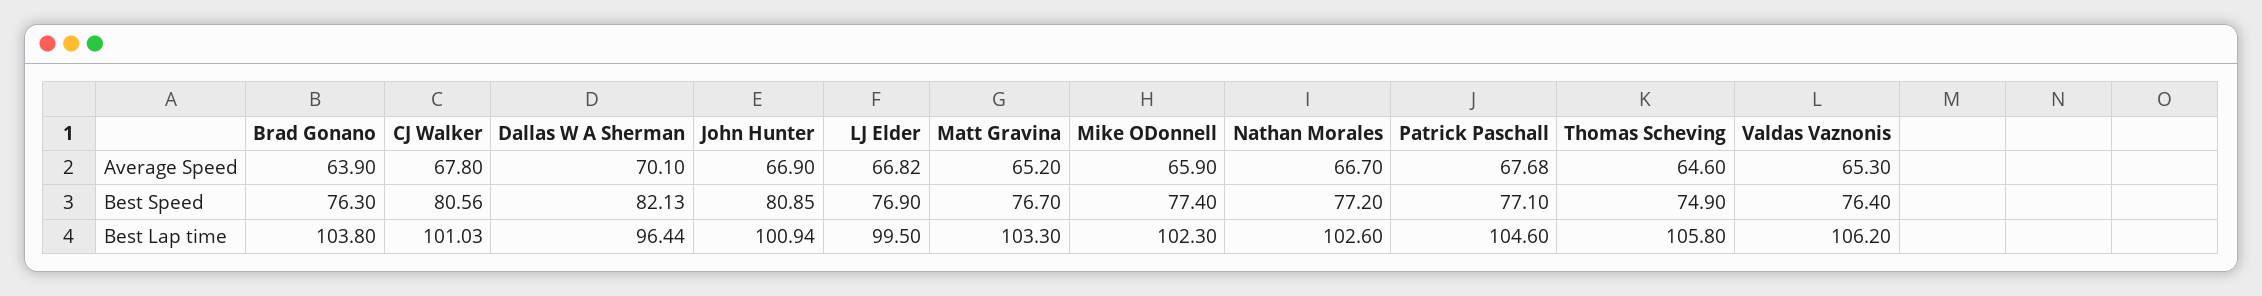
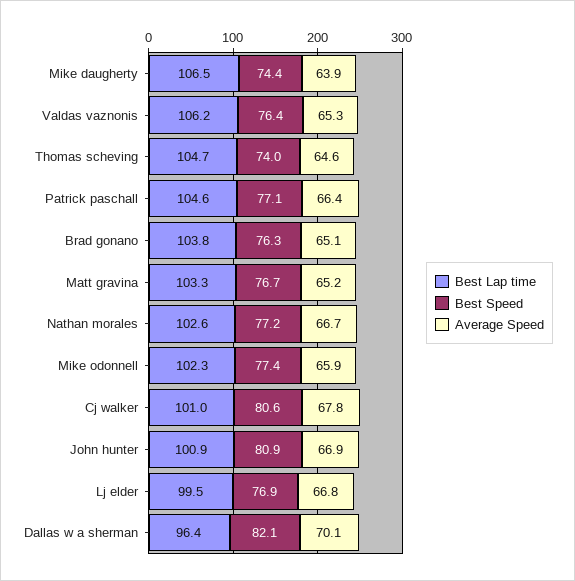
  {
    "Average Speed": {
-     "Brad Gonano": 63.9,
+     "Brad Gonano": 65.1,
      "CJ Walker": 67.8,
      "Dallas W A Sherman": 70.1,
      "John Hunter": 66.9,
      "LJ Elder": 66.82,
      "Matt Gravina": 65.2,
      "Mike ODonnell": 65.9,
      "Nathan Morales": 66.7,
-     "Patrick Paschall": 67.68,
+     "Patrick Paschall": 66.4,
      "Thomas Scheving": 64.6,
-     "Valdas Vaznonis": 65.3
+     "Valdas Vaznonis": 65.3,
+     "Mike daugherty": 63.9
    },
    "Best Speed": {
      "Brad Gonano": 76.3,
      "CJ Walker": 80.56,
      "Dallas W A Sherman": 82.13,
      "John Hunter": 80.85,
      "LJ Elder": 76.9,
      "Matt Gravina": 76.7,
      "Mike ODonnell": 77.4,
      "Nathan Morales": 77.2,
      "Patrick Paschall": 77.1,
-     "Thomas Scheving": 74.9,
+     "Thomas Scheving": 74,
-     "Valdas Vaznonis": 76.4
+     "Valdas Vaznonis": 76.4,
+     "Mike daugherty": 74.4
    },
    "Best Lap time": {
      "Brad Gonano": 103.8,
      "CJ Walker": 101.03,
      "Dallas W A Sherman": 96.44,
      "John Hunter": 100.94,
      "LJ Elder": 99.5,
      "Matt Gravina": 103.3,
      "Mike ODonnell": 102.3,
      "Nathan Morales": 102.6,
      "Patrick Paschall": 104.6,
-     "Thomas Scheving": 105.8,
+     "Thomas Scheving": 104.7,
-     "Valdas Vaznonis": 106.2
+     "Valdas Vaznonis": 106.2,
+     "Mike daugherty": 106.5
    }
  }

